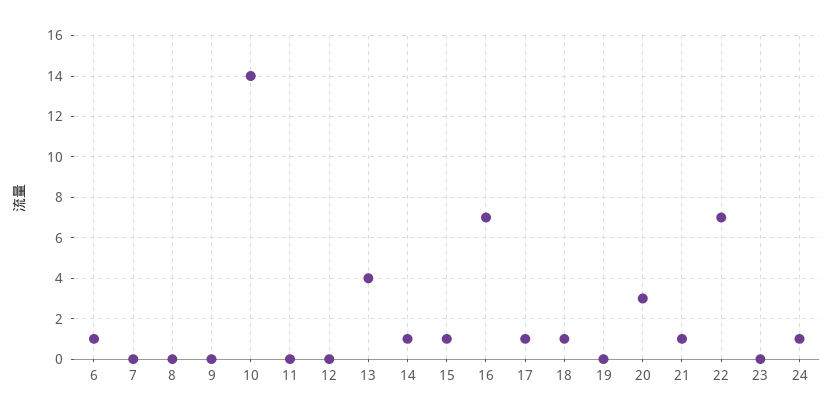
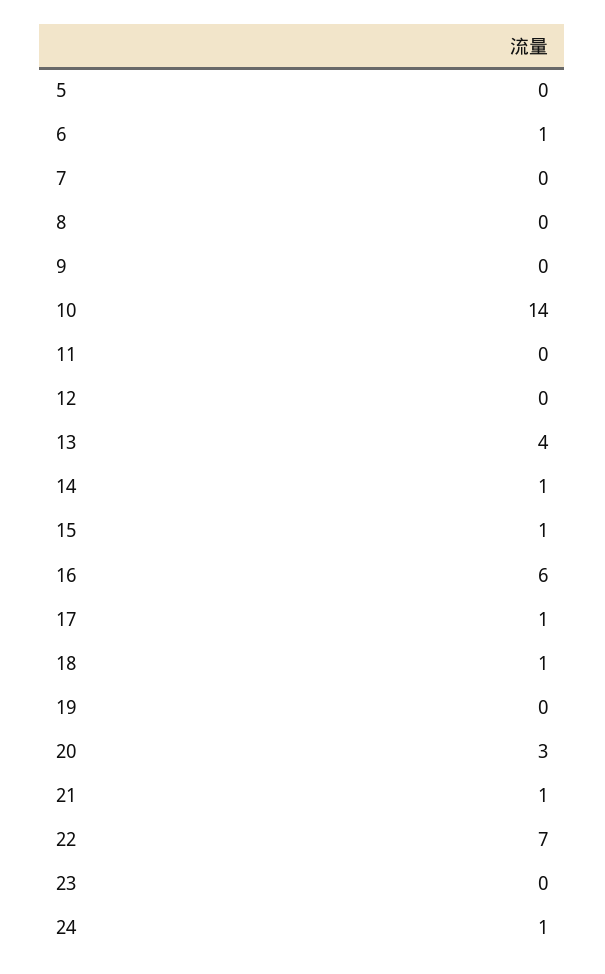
  {
    "6": 1,
    "7": 0,
    "8": 0,
    "9": 0,
    "10": 14,
    "11": 0,
    "12": 0,
    "13": 4,
    "14": 1,
    "15": 1,
-   "16": 7,
+   "16": 6,
    "17": 1,
    "18": 1,
    "19": 0,
    "20": 3,
    "21": 1,
    "22": 7,
    "23": 0,
-   "24": 1
+   "24": 1,
+   "5": 0
  }

